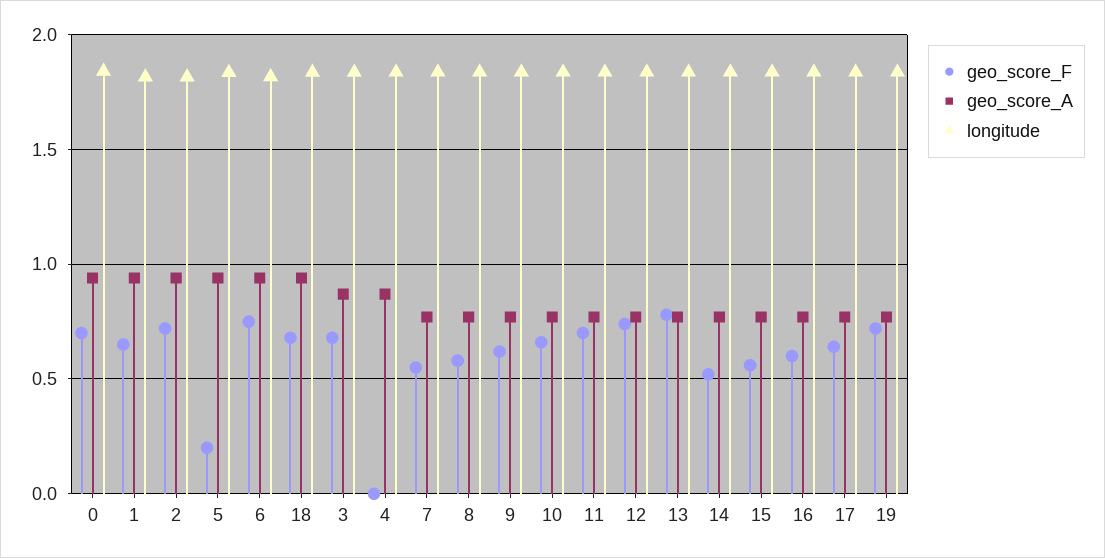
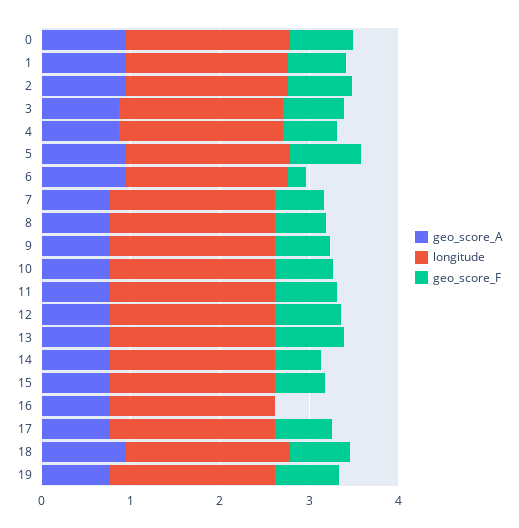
  {
    "geo_score_F": {
      "0": 0.7,
      "1": 0.65,
      "2": 0.7,
-     "5": 0.2,
+     "5": 0.8,
-     "6": 0.75,
+     "6": 0.2,
      "18": 0.7,
      "3": 0.7,
-     "4": 0,
+     "4": 0.6,
      "7": 0.55,
      "8": 0.6,
      "9": 0.6,
      "10": 0.65,
      "11": 0.7,
      "12": 0.75,
      "13": 0.8,
      "14": 0.5,
      "15": 0.55,
-     "16": 0.6,
+     "16": 0,
      "17": 0.65,
      "19": 0.7
    },
    "geo_score_A": {
      "0": 0.95,
      "1": 0.95,
      "2": 0.95,
      "5": 0.95,
      "6": 0.95,
      "18": 0.95,
      "3": 0.85,
      "4": 0.85,
      "7": 0.75,
      "8": 0.75,
      "9": 0.75,
      "10": 0.75,
      "11": 0.75,
      "12": 0.75,
      "13": 0.75,
      "14": 0.75,
      "15": 0.75,
      "16": 0.75,
      "17": 0.75,
      "19": 0.75
    },
    "longitude": {
      "0": 1.85,
      "1": 1.8,
      "2": 1.8,
      "5": 1.85,
      "6": 1.8,
      "18": 1.85,
      "3": 1.85,
      "4": 1.85,
      "7": 1.85,
      "8": 1.85,
      "9": 1.85,
      "10": 1.85,
      "11": 1.85,
      "12": 1.85,
      "13": 1.85,
      "14": 1.85,
      "15": 1.85,
      "16": 1.85,
      "17": 1.85,
      "19": 1.85
    }
  }

